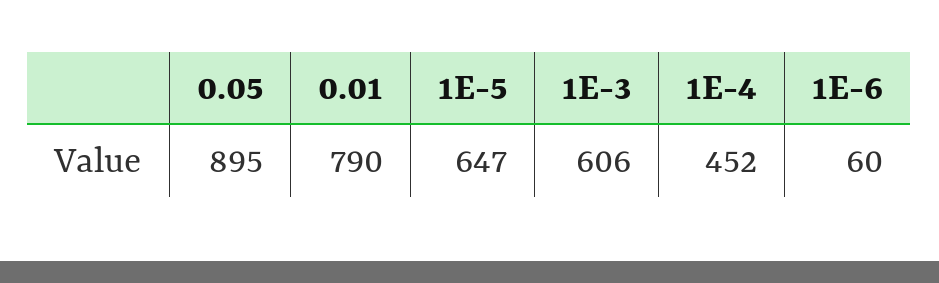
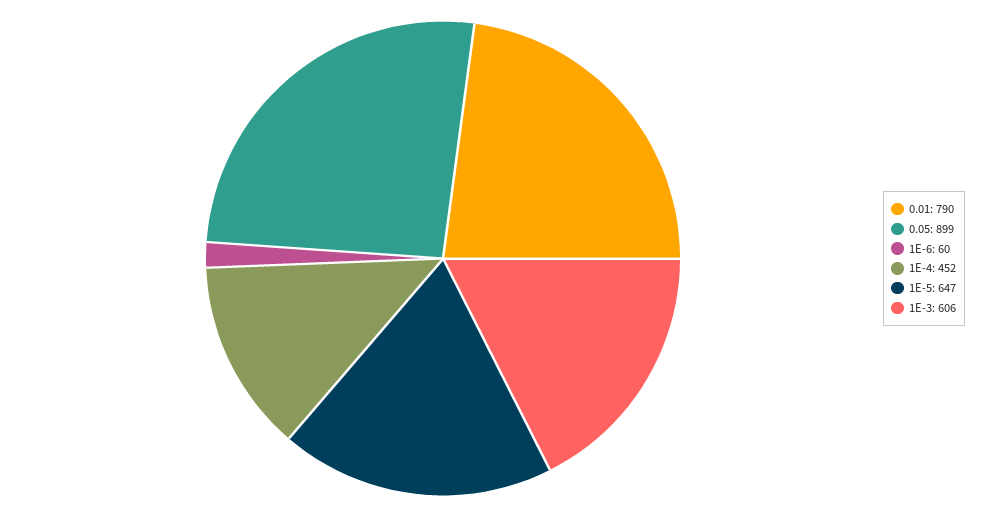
  {
-   "0.05": 895,
+   "0.05": 899,
    "0.01": 790,
    "1E-5": 647,
    "1E-3": 606,
    "1E-4": 452,
    "1E-6": 60
  }

